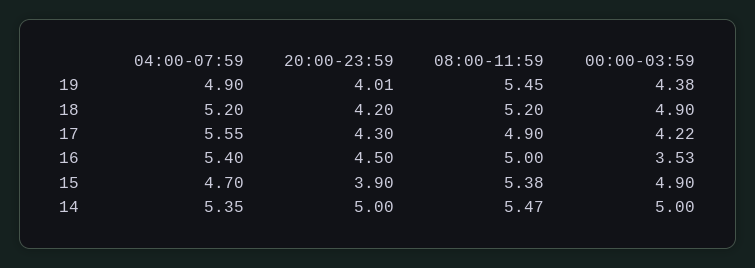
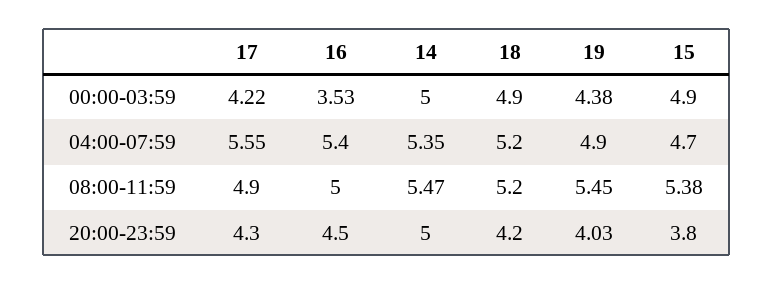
  {
    "04:00-07:59": {
      "19": 4.9,
      "18": 5.2,
      "17": 5.55,
      "16": 5.4,
      "15": 4.7,
      "14": 5.35
    },
    "20:00-23:59": {
-     "19": 4.01,
+     "19": 4.03,
      "18": 4.2,
      "17": 4.3,
      "16": 4.5,
-     "15": 3.9,
+     "15": 3.8,
      "14": 5
    },
    "08:00-11:59": {
      "19": 5.45,
      "18": 5.2,
      "17": 4.9,
      "16": 5,
      "15": 5.38,
      "14": 5.47
    },
    "00:00-03:59": {
      "19": 4.38,
      "18": 4.9,
      "17": 4.22,
      "16": 3.53,
      "15": 4.9,
      "14": 5
    }
  }

